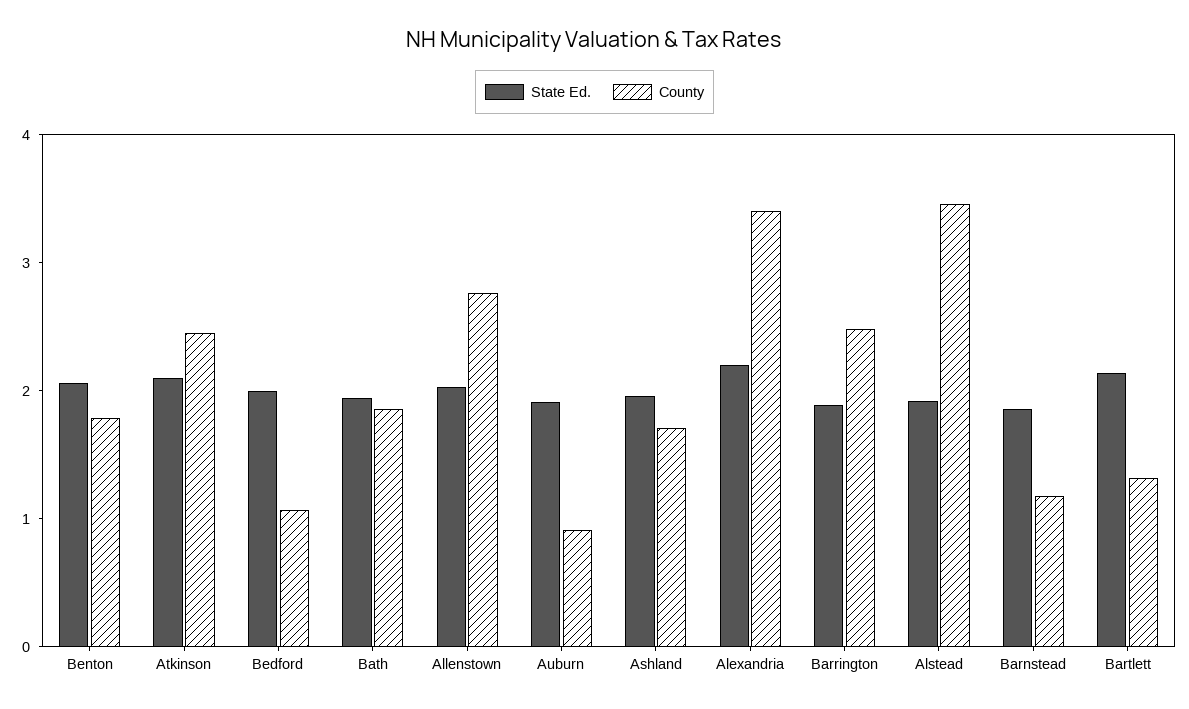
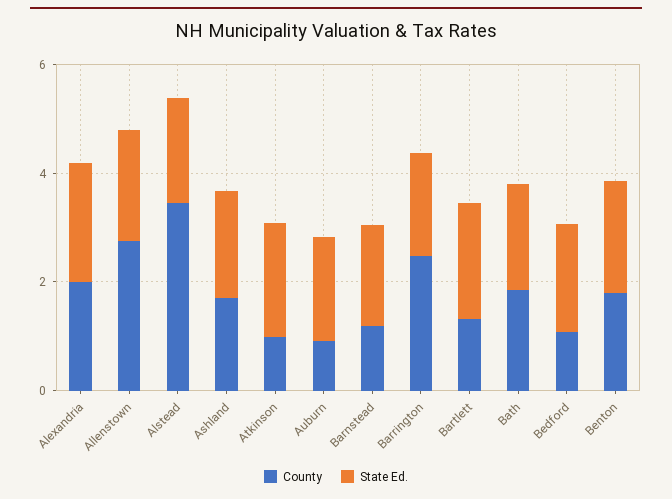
  {
    "State Ed.": {
      "Benton": 2,
      "Atkinson": 2.2,
      "Bedford": 2,
      "Bath": 2,
      "Allenstown": 2,
      "Auburn": 2,
      "Ashland": 2,
      "Alexandria": 2.2,
      "Barrington": 1.8,
      "Alstead": 2,
      "Barnstead": 1.8,
      "Bartlett": 2.2
    },
    "County": {
      "Benton": 1.8,
-     "Atkinson": 2.4,
+     "Atkinson": 1,
      "Bedford": 1,
      "Bath": 1.8,
      "Allenstown": 2.8,
      "Auburn": 1,
      "Ashland": 1.8,
-     "Alexandria": 3.4,
+     "Alexandria": 2,
      "Barrington": 2.4,
      "Alstead": 3.4,
      "Barnstead": 1.2,
      "Bartlett": 1.4
    }
  }

